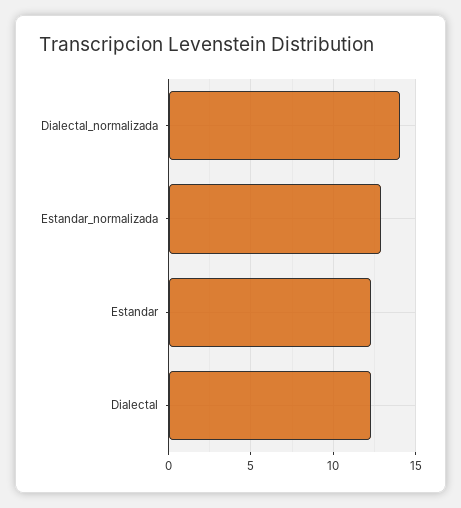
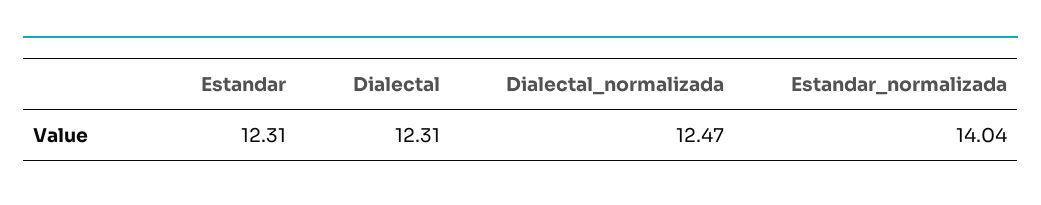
  {
-   "Dialectal_normalizada": 14,
+   "Dialectal_normalizada": 12.47,
-   "Estandar_normalizada": 13,
+   "Estandar_normalizada": 14.04,
    "Estandar": 12.31,
    "Dialectal": 12.31
  }

